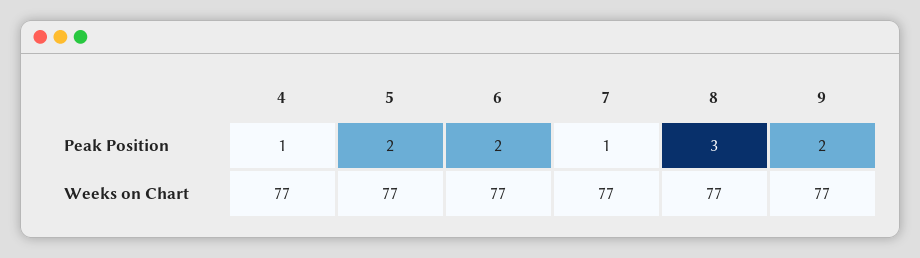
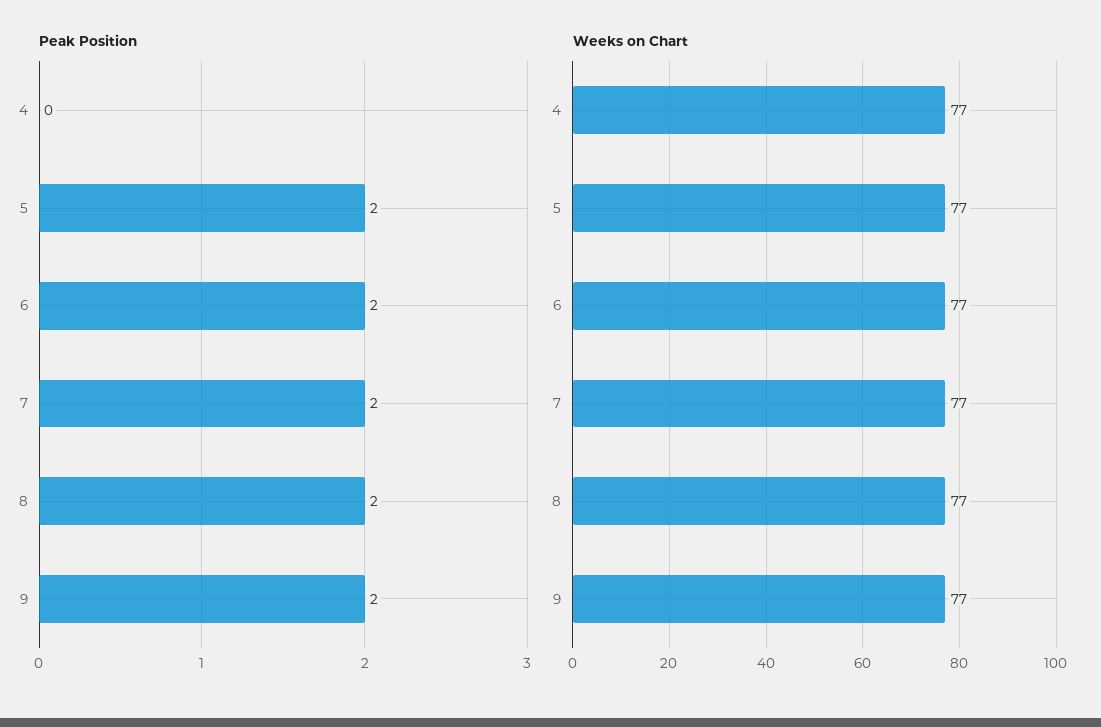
  {
    "Peak Position": {
-     "4": 1,
+     "4": 0,
      "5": 2,
      "6": 2,
-     "7": 1,
+     "7": 2,
-     "8": 3,
+     "8": 2,
      "9": 2
    },
    "Weeks on Chart": {
      "4": 77,
      "5": 77,
      "6": 77,
      "7": 77,
      "8": 77,
      "9": 77
    }
  }

